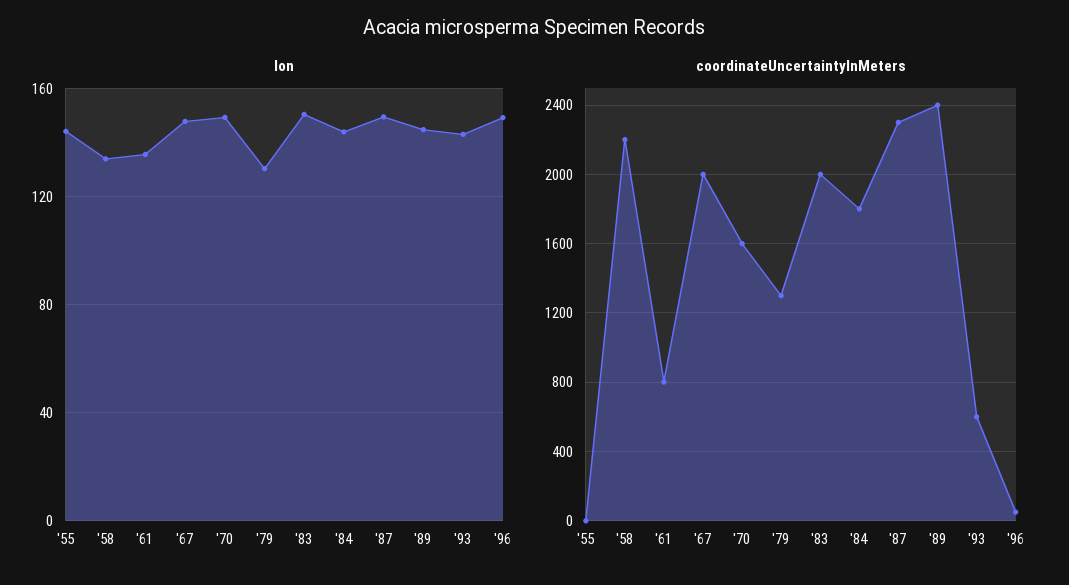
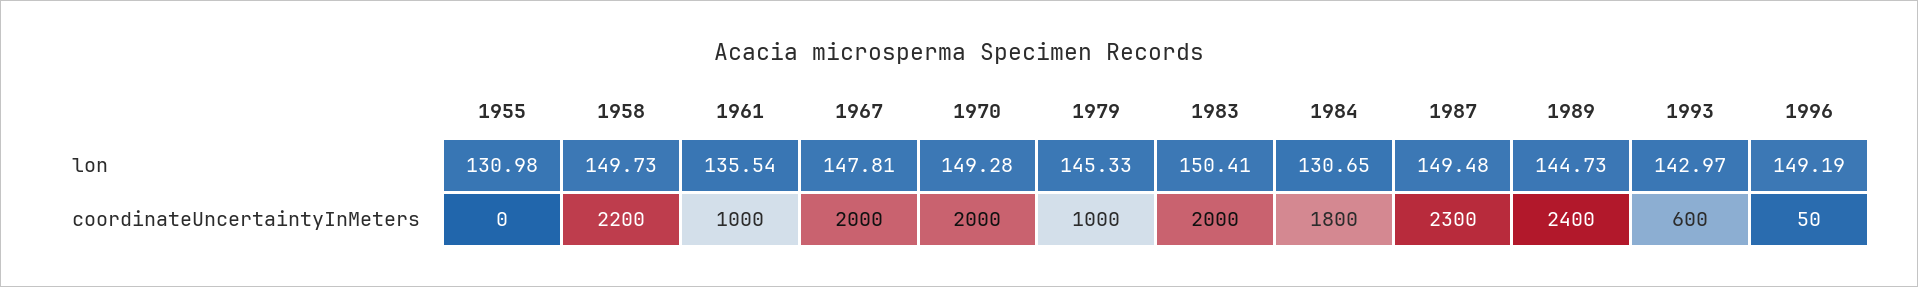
  {
    "lon": {
-     "'55": 145,
+     "'55": 130.98,
-     "'58": 135,
+     "'58": 149.73,
      "'61": 135.54,
      "'67": 147.81,
      "'70": 149.28,
-     "'79": 130,
+     "'79": 145.33,
      "'83": 150.41,
-     "'84": 145,
+     "'84": 130.65,
      "'87": 149.48,
      "'89": 144.73,
      "'93": 142.97,
      "'96": 149.19
    },
    "coordinateUncertaintyInMeters": {
      "'55": 0,
      "'58": 2200,
-     "'61": 800,
+     "'61": 1000,
      "'67": 2000,
-     "'70": 1600,
+     "'70": 2000,
-     "'79": 1300,
+     "'79": 1000,
      "'83": 2000,
      "'84": 1800,
      "'87": 2300,
      "'89": 2400,
      "'93": 600,
      "'96": 50
    }
  }

